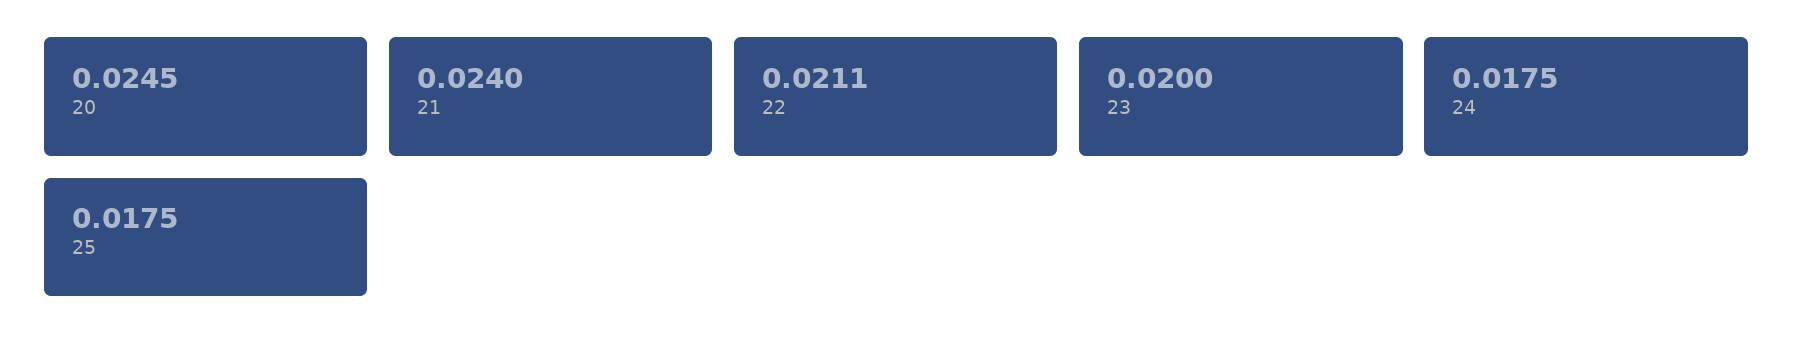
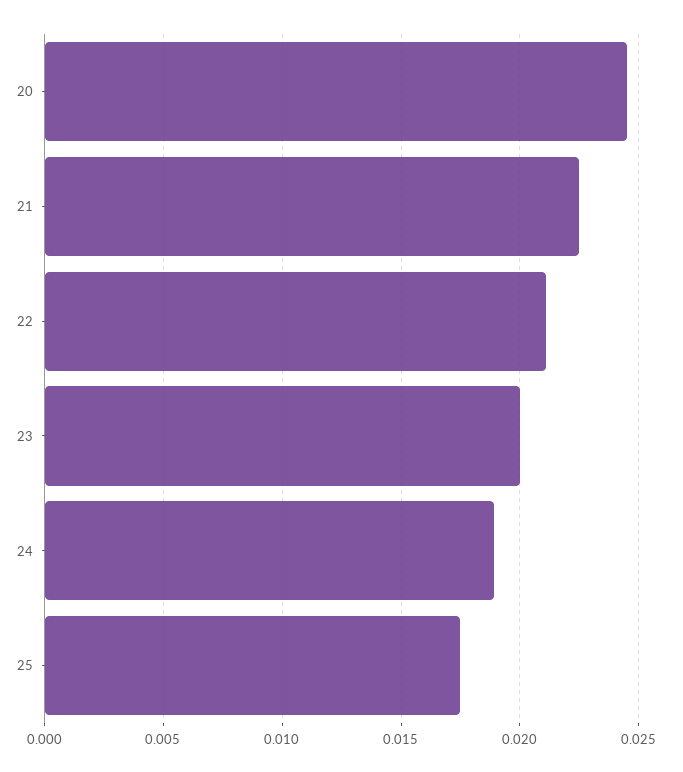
  {
    "20": 0.0245,
-   "21": 0.024,
+   "21": 0.0225,
    "22": 0.0211,
    "23": 0.02,
-   "24": 0.0175,
+   "24": 0.019,
    "25": 0.0175
  }

